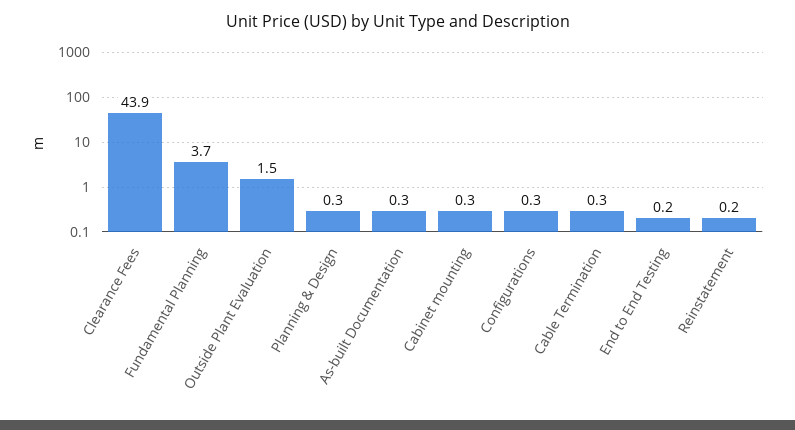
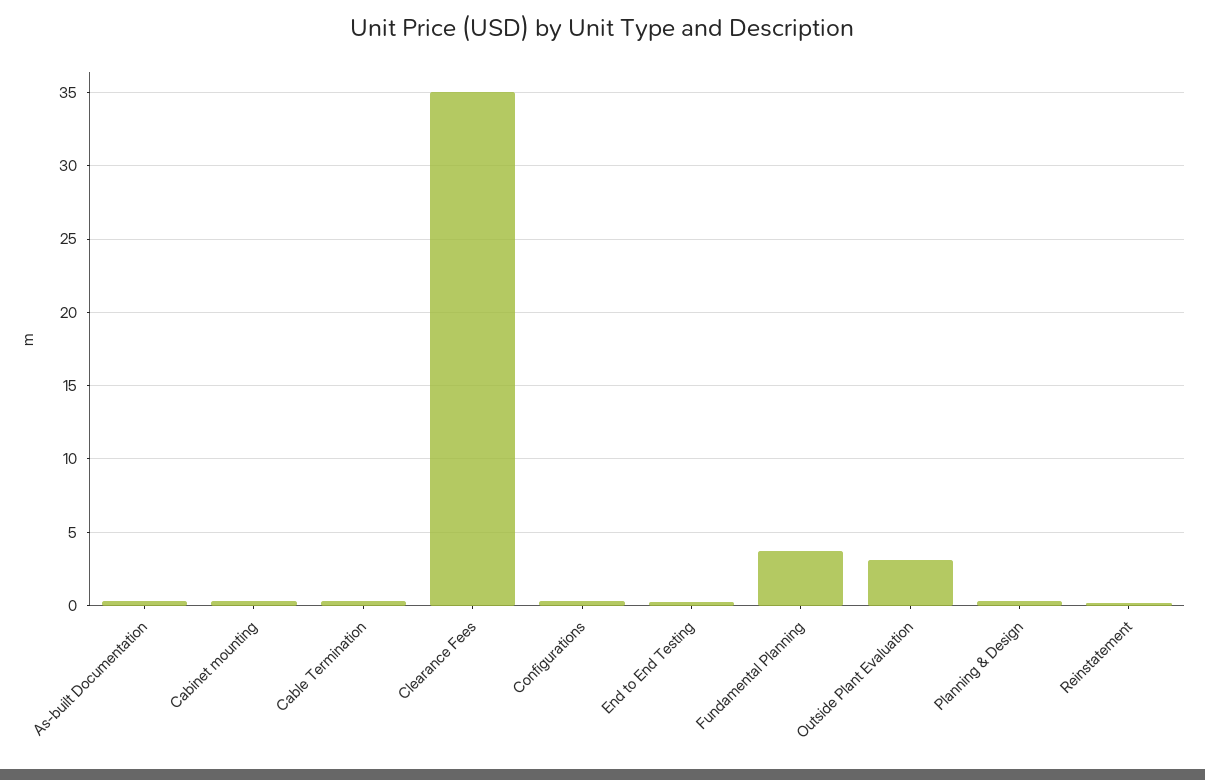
  {
-   "Clearance Fees": 43.9,
+   "Clearance Fees": 35,
    "Fundamental Planning": 3.7,
-   "Outside Plant Evaluation": 1.5,
+   "Outside Plant Evaluation": 3,
    "Planning & Design": 0.3,
    "As-built Documentation": 0.3,
    "Cabinet mounting": 0.3,
    "Configurations": 0.3,
    "Cable Termination": 0.3,
    "End to End Testing": 0.2,
    "Reinstatement": 0.2
  }

